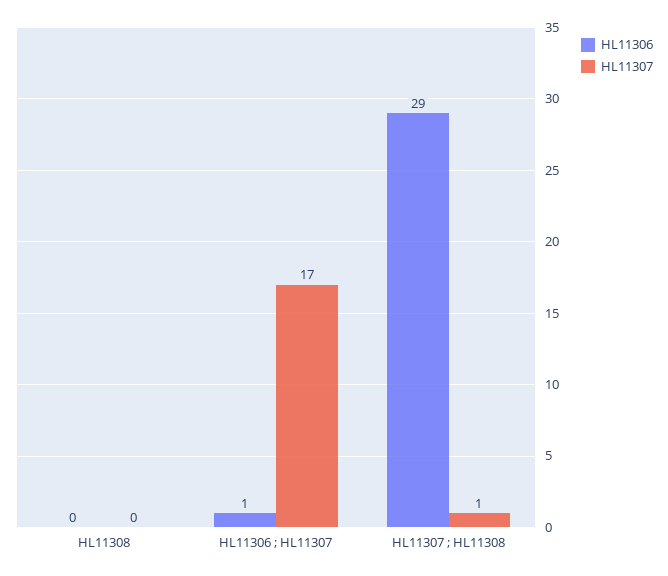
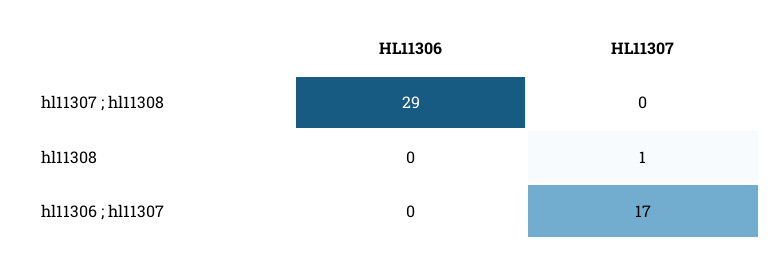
  {
    "HL11306": {
      "HL11308": 0,
-     "HL11306 ; HL11307": 1,
+     "HL11306 ; HL11307": 0,
      "HL11307 ; HL11308": 29
    },
    "HL11307": {
-     "HL11308": 0,
+     "HL11308": 1,
      "HL11306 ; HL11307": 17,
-     "HL11307 ; HL11308": 1
+     "HL11307 ; HL11308": 0
    }
  }

